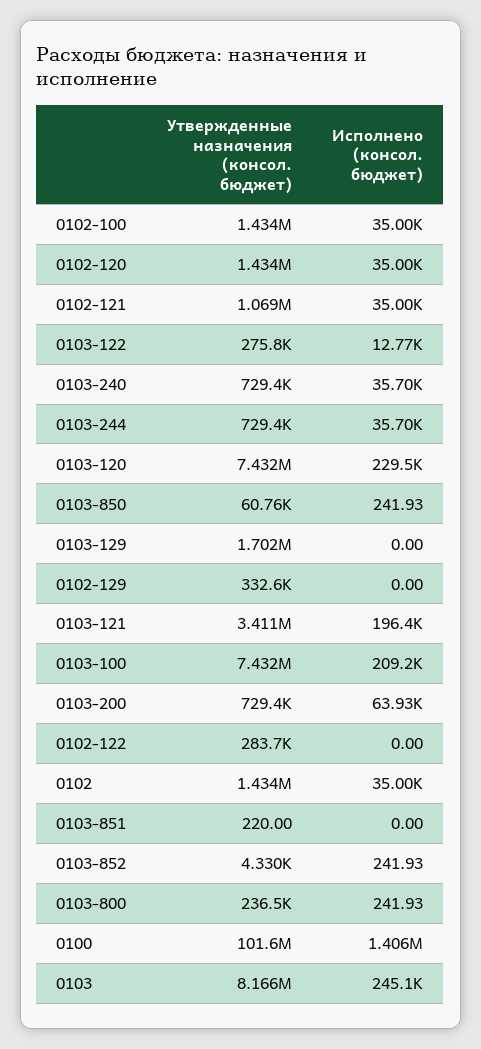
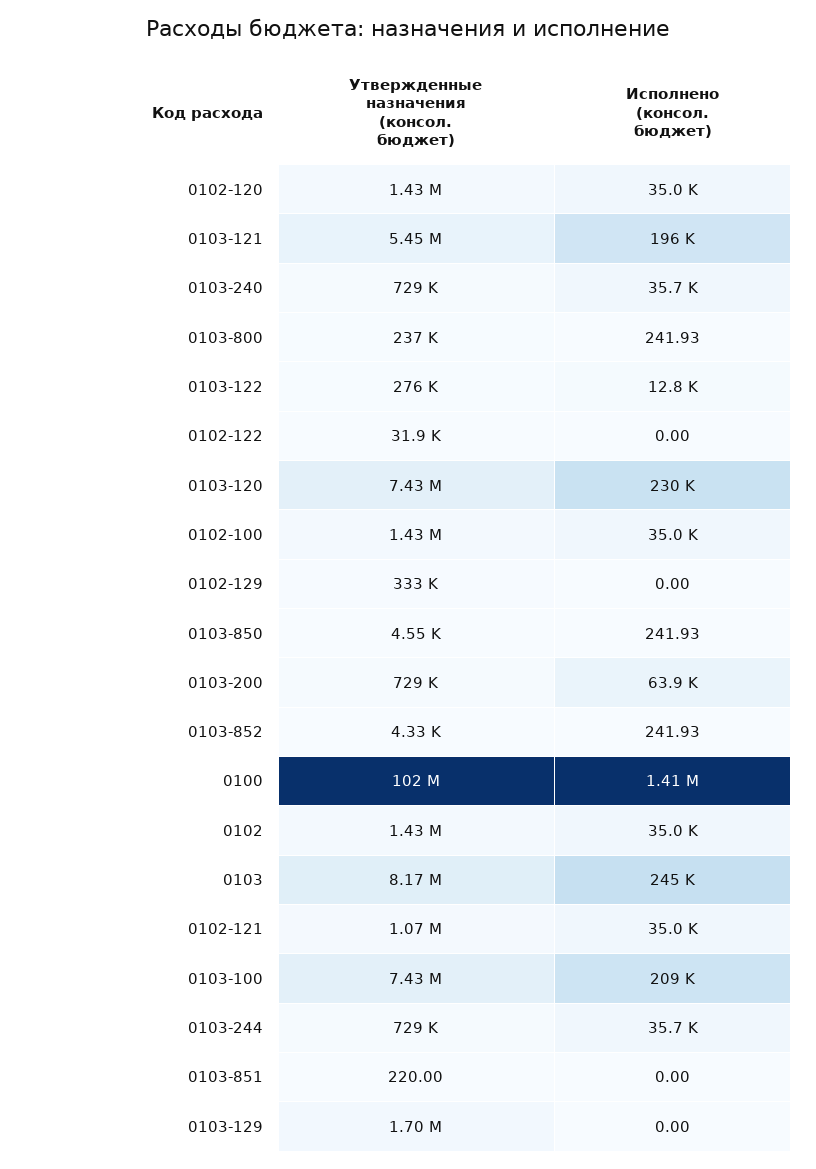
  {
    "Утвержденные назначения (консол. бюджет)": {
      "0102-100": 1434000,
      "0102-120": 1434000,
      "0102-121": 1069000,
      "0103-122": 275800,
      "0103-240": 729400,
      "0103-244": 729400,
      "0103-120": 7432000,
-     "0103-850": 60760,
+     "0103-850": 4550,
      "0103-129": 1702000,
      "0102-129": 332600,
-     "0103-121": 3411000,
+     "0103-121": 5450000,
      "0103-100": 7432000,
      "0103-200": 729400,
-     "0102-122": 283700,
+     "0102-122": 31900,
      "0102": 1434000,
      "0103-851": 220,
      "0103-852": 4330,
      "0103-800": 236500,
      "0100": 101600000,
      "0103": 8166000
    },
    "Исполнено (консол. бюджет)": {
      "0102-100": 35000,
      "0102-120": 35000,
      "0102-121": 35000,
      "0103-122": 12770,
      "0103-240": 35700,
      "0103-244": 35700,
      "0103-120": 229500,
      "0103-850": 241.93,
      "0103-129": 0,
      "0102-129": 0,
      "0103-121": 196400,
      "0103-100": 209200,
      "0103-200": 63930,
      "0102-122": 0,
      "0102": 35000,
      "0103-851": 0,
      "0103-852": 241.93,
      "0103-800": 241.93,
      "0100": 1406000,
      "0103": 245100
    }
  }

